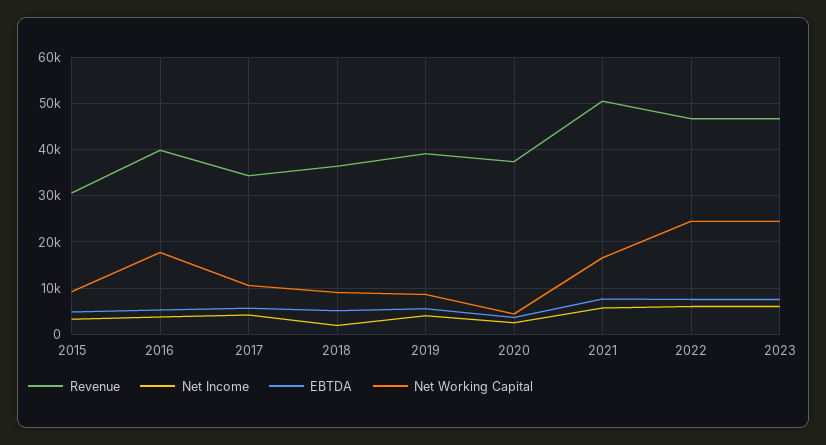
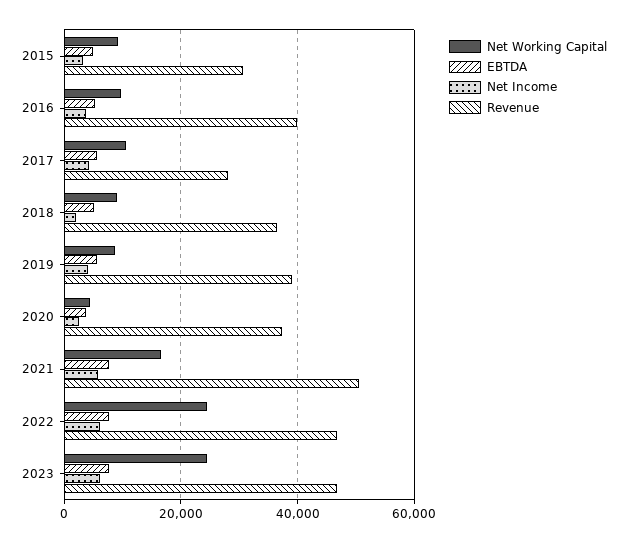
  {
    "Revenue": {
      "2015": 30000,
      "2016": 40000,
-     "2017": 34000,
+     "2017": 28000,
      "2018": 36000,
      "2019": 40000,
      "2020": 38000,
      "2021": 50000,
      "2022": 46000,
      "2023": 46000
    },
    "Net Income": {
      "2015": 4000,
      "2016": 4000,
      "2017": 4000,
      "2018": 2000,
      "2019": 4000,
      "2020": 2000,
      "2021": 6000,
      "2022": 6000,
      "2023": 6000
    },
    "EBTDA": {
      "2015": 4000,
      "2016": 6000,
      "2017": 6000,
      "2018": 6000,
      "2019": 6000,
      "2020": 4000,
      "2021": 8000,
      "2022": 8000,
      "2023": 8000
    },
    "Net Working Capital": {
      "2015": 10000,
-     "2016": 18000,
+     "2016": 10000,
      "2017": 10000,
      "2018": 10000,
      "2019": 8000,
      "2020": 4000,
      "2021": 16000,
      "2022": 24000,
      "2023": 24000
    }
  }

